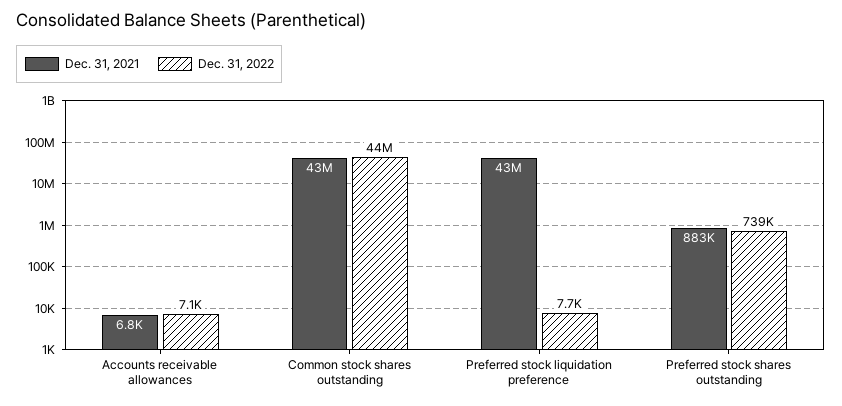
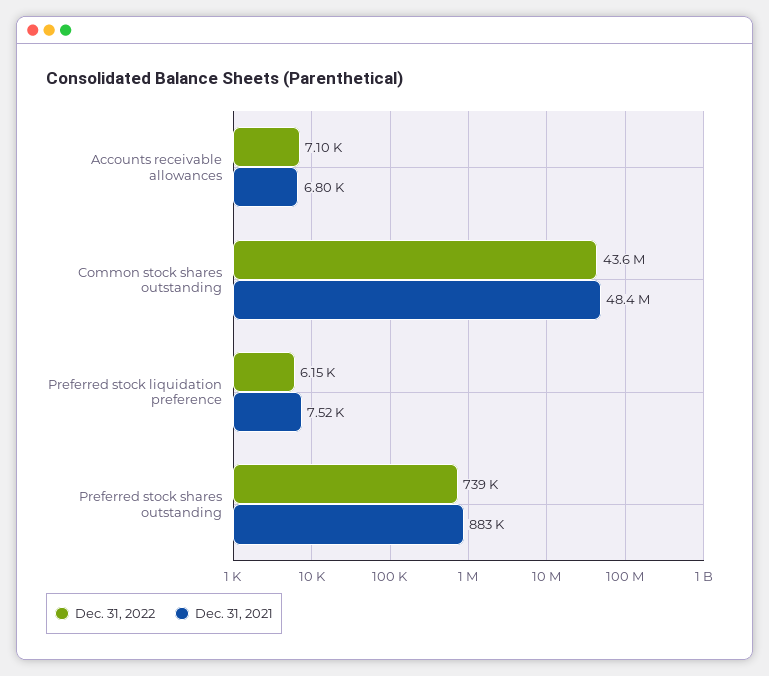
  {
    "Dec. 31, 2021": {
      "Accounts receivable allowances": 6800,
-     "Common stock shares outstanding": 43000000,
+     "Common stock shares outstanding": 48400000,
-     "Preferred stock liquidation preference": 43000000,
+     "Preferred stock liquidation preference": 7520,
      "Preferred stock shares outstanding": 883000
    },
    "Dec. 31, 2022": {
      "Accounts receivable allowances": 7100,
      "Common stock shares outstanding": 43600000,
-     "Preferred stock liquidation preference": 7700,
+     "Preferred stock liquidation preference": 6150,
      "Preferred stock shares outstanding": 739000
    }
  }

